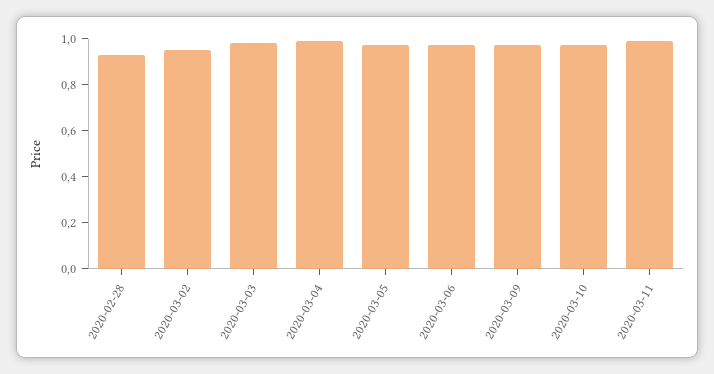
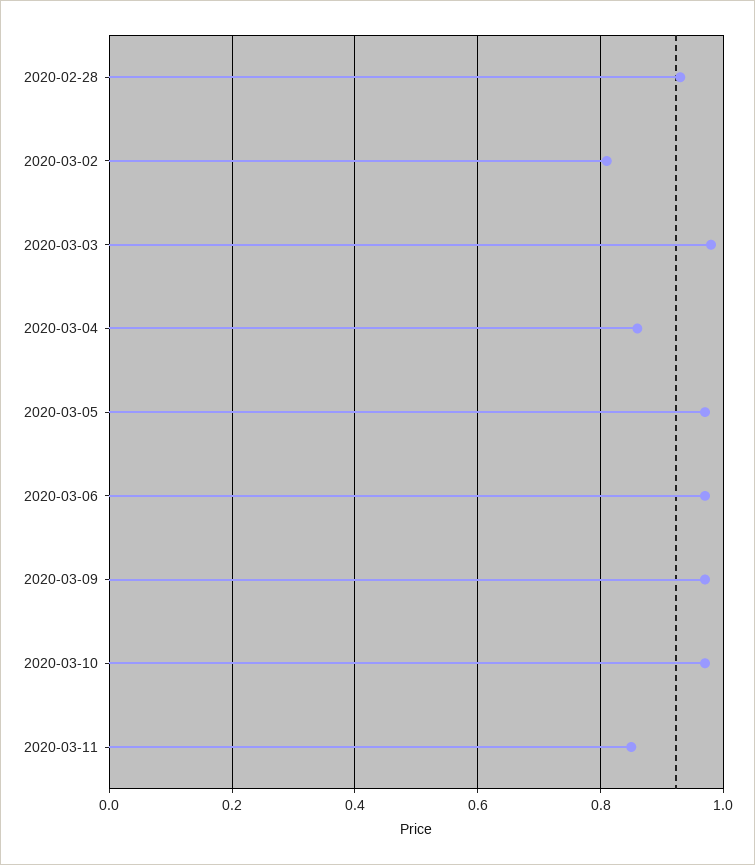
  {
    "2020-02-28": 0.95,
-   "2020-03-02": 0.95,
+   "2020-03-02": 0.8,
    "2020-03-03": 1,
-   "2020-03-04": 1,
+   "2020-03-04": 0.85,
    "2020-03-05": 0.95,
    "2020-03-06": 0.95,
    "2020-03-09": 0.95,
    "2020-03-10": 0.95,
-   "2020-03-11": 1
+   "2020-03-11": 0.85
  }

